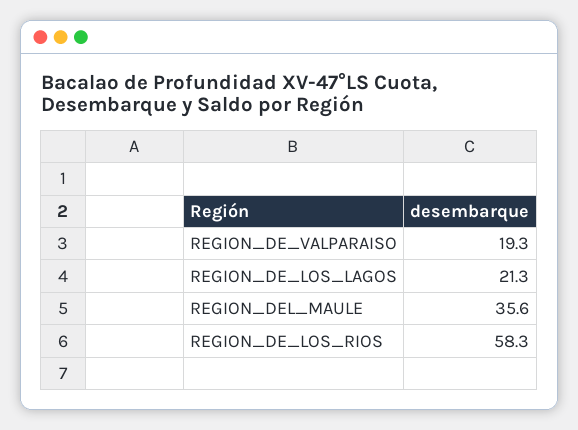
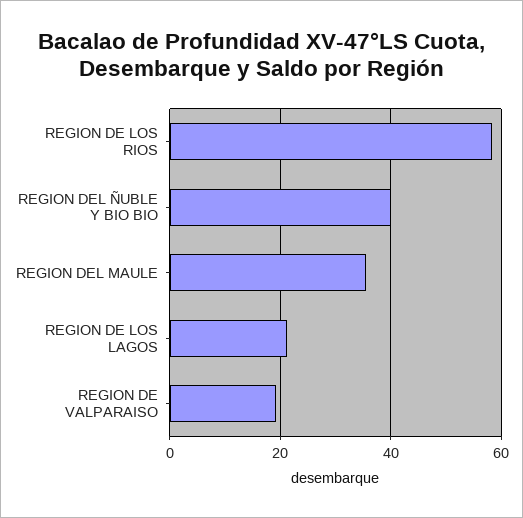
  {
    "REGION_DE_VALPARAISO": 19.3,
    "REGION_DE_LOS_LAGOS": 21.3,
    "REGION_DEL_MAULE": 35.6,
-   "REGION_DE_LOS_RIOS": 58.3
+   "REGION_DE_LOS_RIOS": 58.3,
+   "REGION DEL ÑUBLE Y BIO BIO": 40
  }

